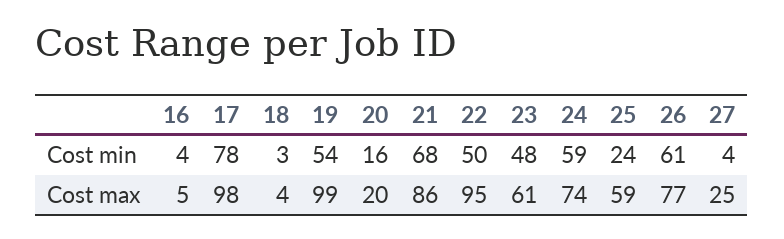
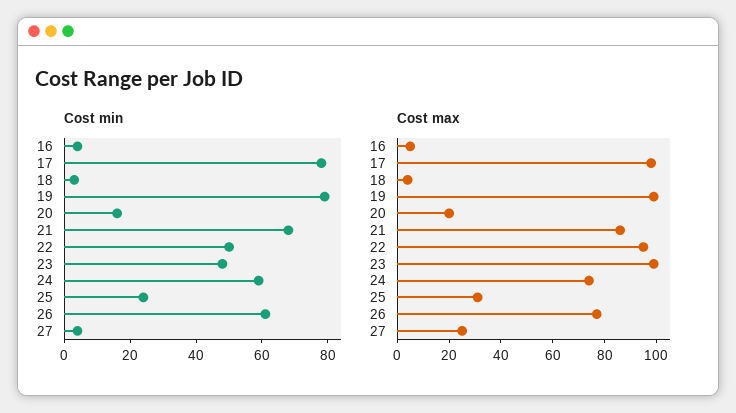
  {
    "Cost min": {
      "16": 4,
      "17": 78,
      "18": 3,
-     "19": 54,
+     "19": 80,
      "20": 16,
      "21": 68,
      "22": 50,
      "23": 48,
      "24": 59,
      "25": 24,
      "26": 61,
      "27": 4
    },
    "Cost max": {
      "16": 5,
      "17": 98,
      "18": 4,
      "19": 99,
      "20": 20,
      "21": 86,
      "22": 95,
-     "23": 61,
+     "23": 100,
      "24": 74,
-     "25": 59,
+     "25": 30,
      "26": 77,
      "27": 25
    }
  }

